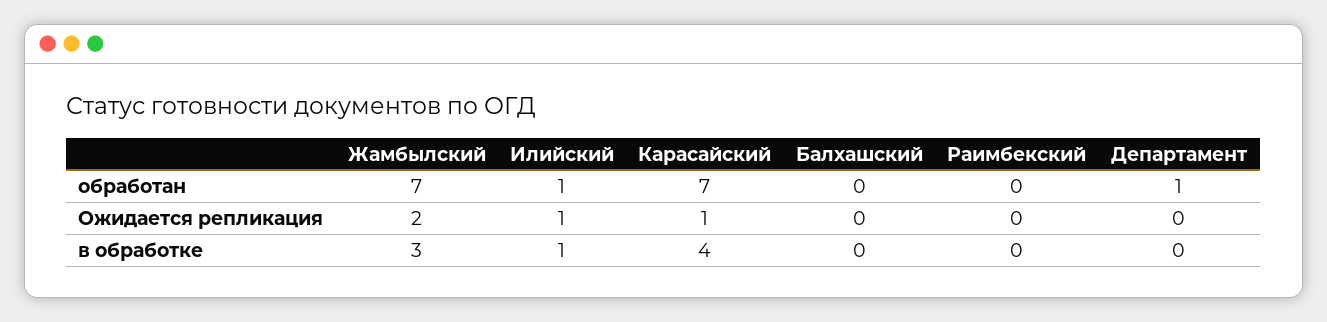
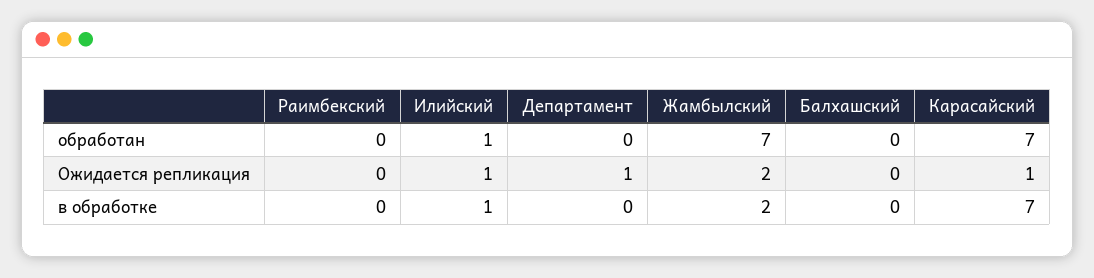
  {
    "Жамбылский": {
      "обработан": 7,
      "Ожидается репликация": 2,
-     "в обработке": 3
+     "в обработке": 2
    },
    "Илийский": {
      "обработан": 1,
      "Ожидается репликация": 1,
      "в обработке": 1
    },
    "Карасайский": {
      "обработан": 7,
      "Ожидается репликация": 1,
-     "в обработке": 4
+     "в обработке": 7
    },
    "Балхашский": {
      "обработан": 0,
      "Ожидается репликация": 0,
      "в обработке": 0
    },
    "Раимбекский": {
      "обработан": 0,
      "Ожидается репликация": 0,
      "в обработке": 0
    },
    "Департамент": {
-     "обработан": 1,
+     "обработан": 0,
-     "Ожидается репликация": 0,
+     "Ожидается репликация": 1,
      "в обработке": 0
    }
  }

